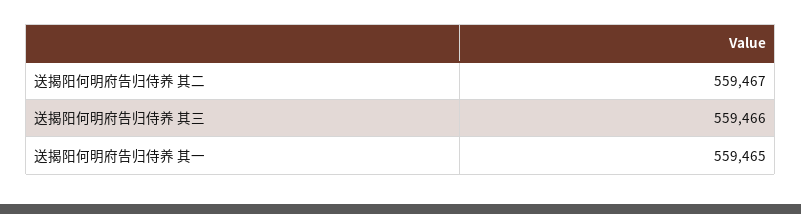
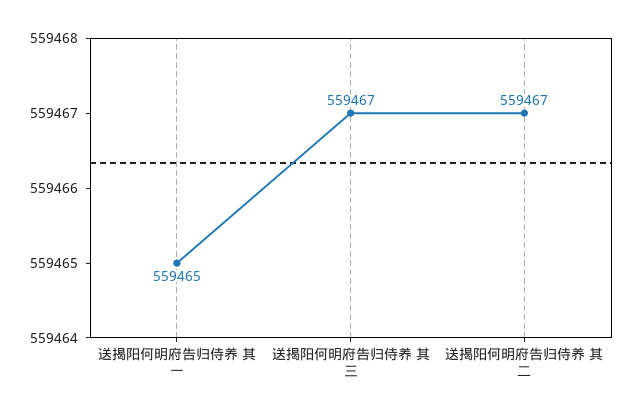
  {
    "送揭阳何明府告归侍养 其二": 559467,
-   "送揭阳何明府告归侍养 其三": 559466,
+   "送揭阳何明府告归侍养 其三": 559467,
    "送揭阳何明府告归侍养 其一": 559465
  }

